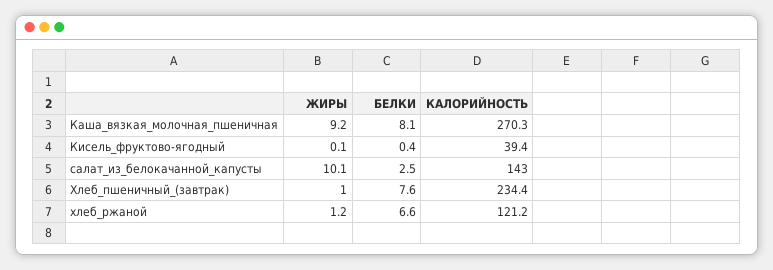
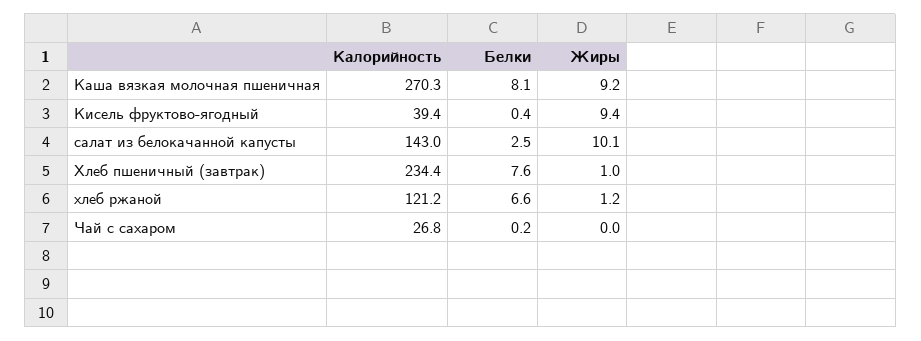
  {
    "ЖИРЫ": {
      "Каша_вязкая_молочная_пшеничная": 9.2,
-     "Кисель_фруктово-ягодный": 0.1,
+     "Кисель_фруктово-ягодный": 9.4,
      "салат_из_белокачанной_капусты": 10.1,
      "Хлеб_пшеничный_(завтрак)": 1,
-     "хлеб_ржаной": 1.2
+     "хлеб_ржаной": 1.2,
+     "Чай с сахаром": 0
    },
    "БЕЛКИ": {
      "Каша_вязкая_молочная_пшеничная": 8.1,
      "Кисель_фруктово-ягодный": 0.4,
      "салат_из_белокачанной_капусты": 2.5,
      "Хлеб_пшеничный_(завтрак)": 7.6,
-     "хлеб_ржаной": 6.6
+     "хлеб_ржаной": 6.6,
+     "Чай с сахаром": 0.2
    },
    "КАЛОРИЙНОСТЬ": {
      "Каша_вязкая_молочная_пшеничная": 270.3,
      "Кисель_фруктово-ягодный": 39.4,
      "салат_из_белокачанной_капусты": 143,
      "Хлеб_пшеничный_(завтрак)": 234.4,
-     "хлеб_ржаной": 121.2
+     "хлеб_ржаной": 121.2,
+     "Чай с сахаром": 26.8
    }
  }

